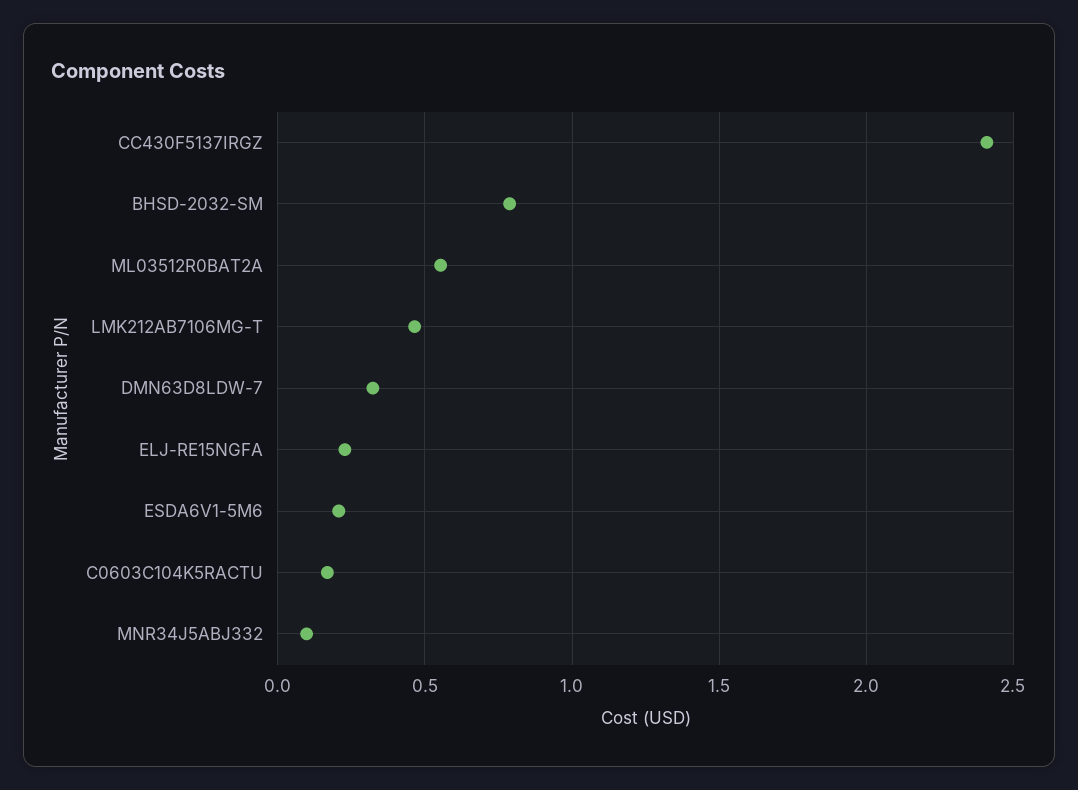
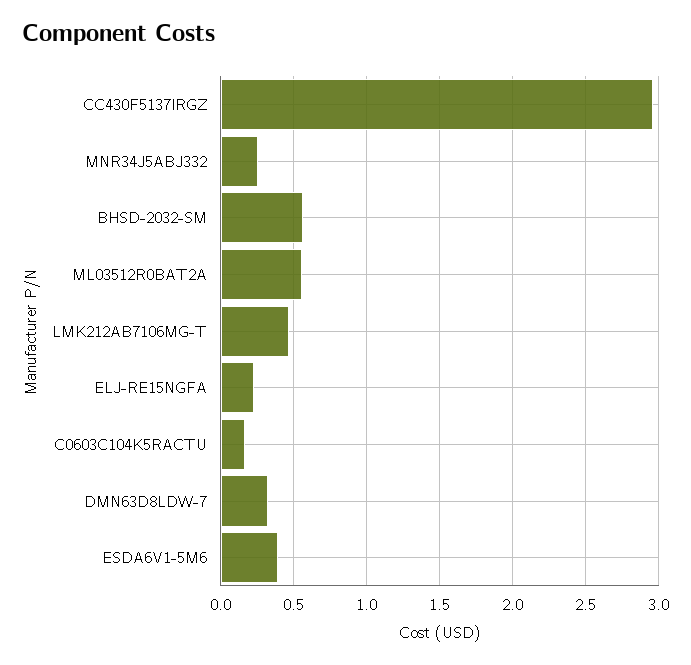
  {
-   "CC430F5137IRGZ": 2.4,
+   "CC430F5137IRGZ": 2.95,
-   "BHSD-2032-SM": 0.8,
+   "BHSD-2032-SM": 0.55,
    "ML03512R0BAT2A": 0.55,
    "LMK212AB7106MG-T": 0.45,
    "DMN63D8LDW-7": 0.3,
    "ELJ-RE15NGFA": 0.25,
-   "ESDA6V1-5M6": 0.2,
+   "ESDA6V1-5M6": 0.4,
    "C0603C104K5RACTU": 0.15,
-   "MNR34J5ABJ332": 0.1
+   "MNR34J5ABJ332": 0.25
  }

